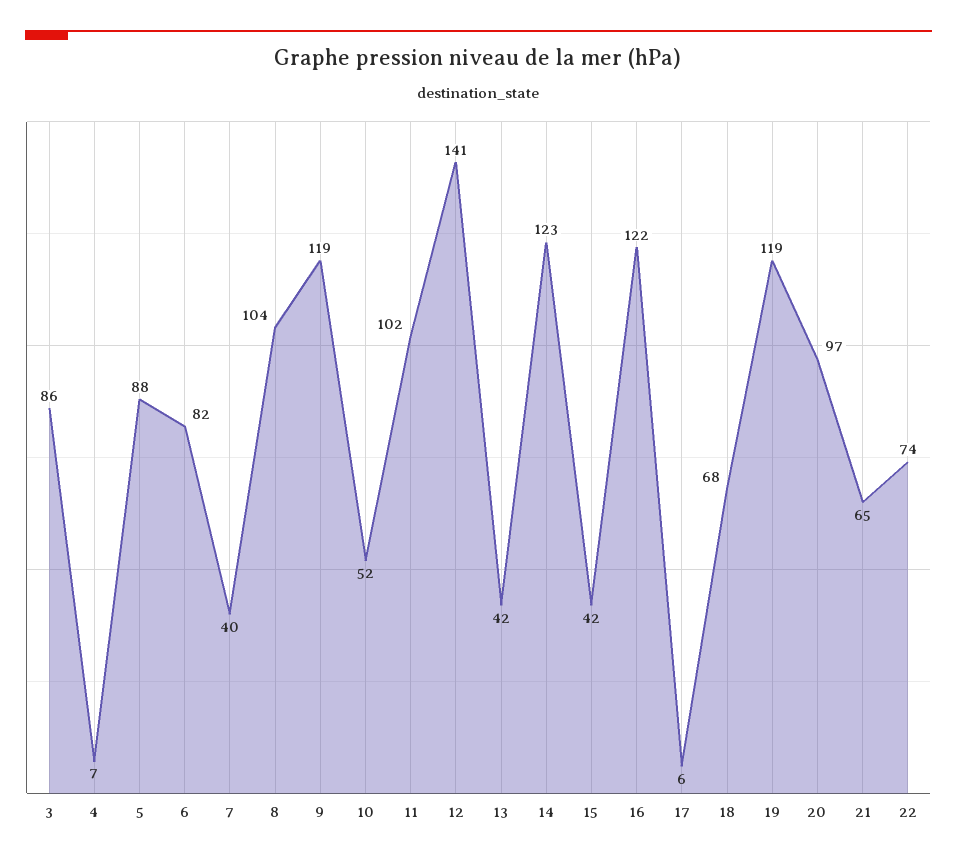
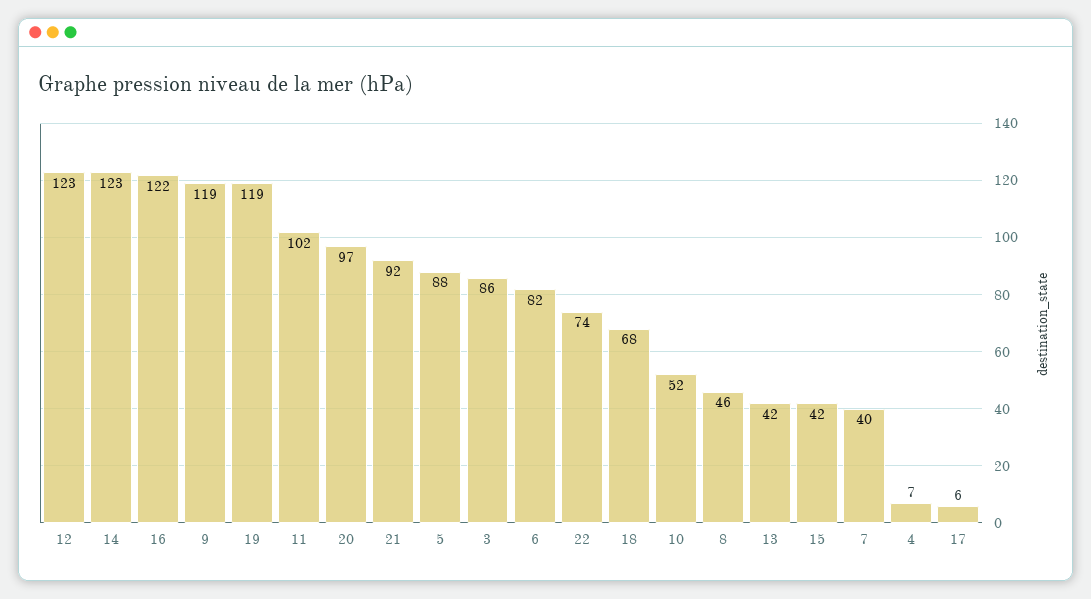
  {
    "3": 86,
    "4": 7,
    "5": 88,
    "6": 82,
    "7": 40,
-   "8": 104,
+   "8": 46,
    "9": 119,
    "10": 52,
    "11": 102,
-   "12": 141,
+   "12": 123,
    "13": 42,
    "14": 123,
    "15": 42,
    "16": 122,
    "17": 6,
    "18": 68,
    "19": 119,
    "20": 97,
-   "21": 65,
+   "21": 92,
    "22": 74
  }

